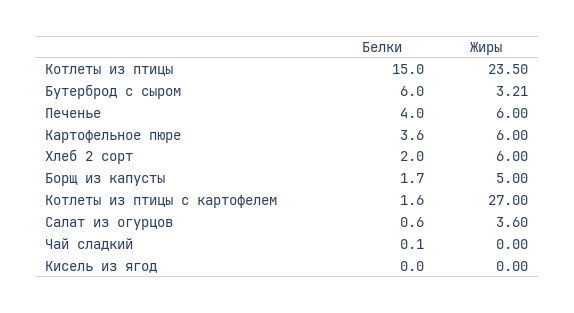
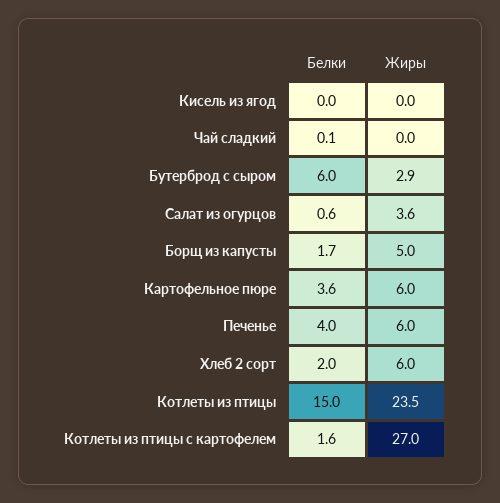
  {
    "Белки": {
      "Котлеты из птицы": 15,
      "Бутерброд с сыром": 6,
      "Печенье": 4,
      "Картофельное пюре": 3.6,
      "Хлеб 2 сорт": 2,
      "Борщ из капусты": 1.7,
      "Котлеты из птицы с картофелем": 1.6,
      "Салат из огурцов": 0.6,
      "Чай сладкий": 0.1,
      "Кисель из ягод": 0
    },
    "Жиры": {
      "Котлеты из птицы": 23.5,
-     "Бутерброд с сыром": 3.21,
+     "Бутерброд с сыром": 2.9,
      "Печенье": 6,
      "Картофельное пюре": 6,
      "Хлеб 2 сорт": 6,
      "Борщ из капусты": 5,
      "Котлеты из птицы с картофелем": 27,
      "Салат из огурцов": 3.6,
      "Чай сладкий": 0,
      "Кисель из ягод": 0
    }
  }

